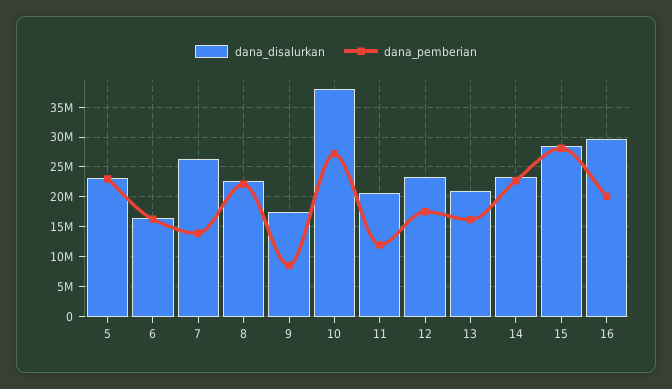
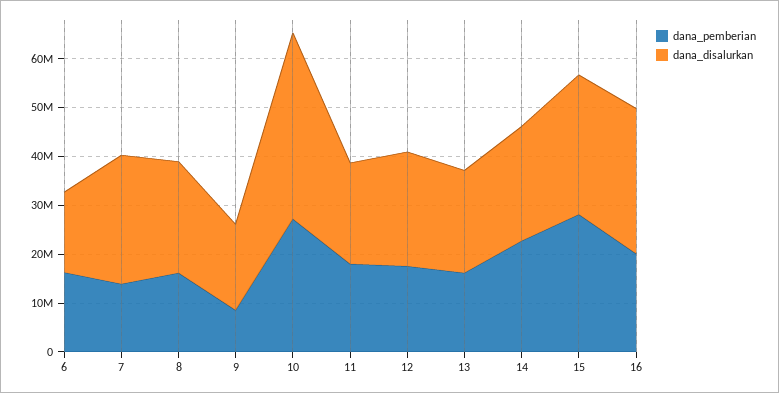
  {
    "dana_disalurkan": {
-     "5": 22500000,
      "6": 16000000,
      "7": 26000000,
      "8": 22000000,
      "9": 18000000,
      "10": 38000000,
      "11": 20000000,
      "12": 24000000,
      "13": 20000000,
      "14": 24000000,
      "15": 28000000,
      "16": 30000000
    },
    "dana_pemberian": {
-     "5": 22500000,
      "6": 16000000,
      "7": 14000000,
-     "8": 22500000,
+     "8": 16000000,
      "9": 8000000,
      "10": 28000000,
-     "11": 12500000,
+     "11": 18000000,
      "12": 18000000,
      "13": 16000000,
      "14": 22000000,
      "15": 28000000,
      "16": 20000000
    }
  }

